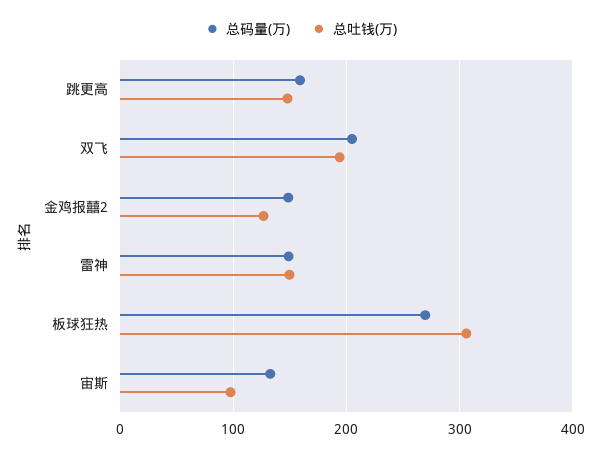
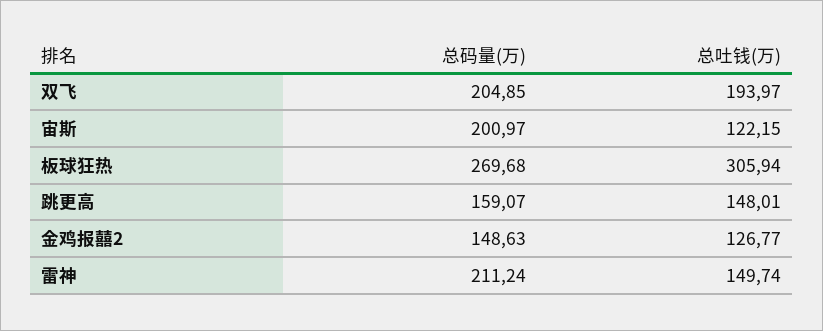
  {
    "总码量(万)": {
      "跳更高": 159.07,
      "双飞": 204.85,
      "金鸡报囍2": 148.63,
-     "雷神": 150,
+     "雷神": 211.24,
      "板球狂热": 269.68,
-     "宙斯": 130
+     "宙斯": 200.97
    },
    "总吐钱(万)": {
      "跳更高": 148.01,
      "双飞": 193.97,
      "金鸡报囍2": 126.77,
      "雷神": 149.74,
      "板球狂热": 305.94,
-     "宙斯": 100
+     "宙斯": 122.15
    }
  }

